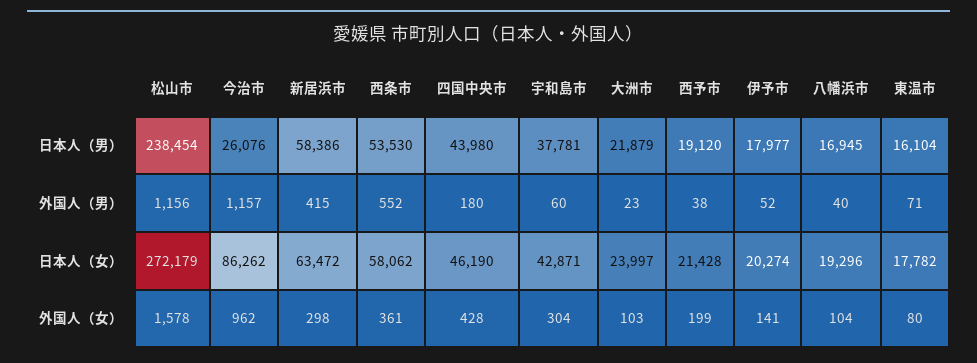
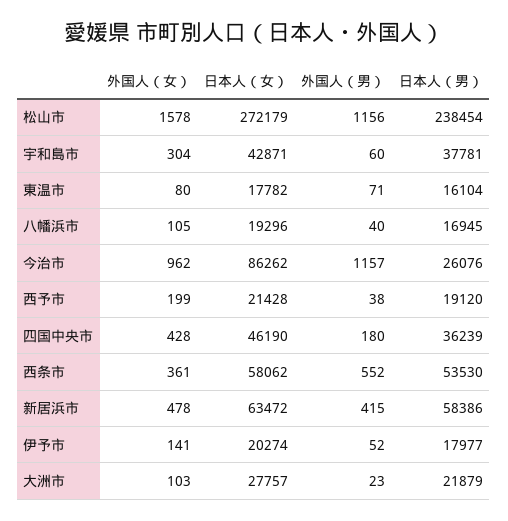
  {
    "松山市": {
      "日本人（男）": 238454,
      "外国人（男）": 1156,
      "日本人（女）": 272179,
      "外国人（女）": 1578
    },
    "今治市": {
      "日本人（男）": 26076,
      "外国人（男）": 1157,
      "日本人（女）": 86262,
      "外国人（女）": 962
    },
    "新居浜市": {
      "日本人（男）": 58386,
      "外国人（男）": 415,
      "日本人（女）": 63472,
-     "外国人（女）": 298
+     "外国人（女）": 478
    },
    "西条市": {
      "日本人（男）": 53530,
      "外国人（男）": 552,
      "日本人（女）": 58062,
      "外国人（女）": 361
    },
    "四国中央市": {
-     "日本人（男）": 43980,
+     "日本人（男）": 36239,
      "外国人（男）": 180,
      "日本人（女）": 46190,
      "外国人（女）": 428
    },
    "宇和島市": {
      "日本人（男）": 37781,
      "外国人（男）": 60,
      "日本人（女）": 42871,
      "外国人（女）": 304
    },
    "大洲市": {
      "日本人（男）": 21879,
      "外国人（男）": 23,
-     "日本人（女）": 23997,
+     "日本人（女）": 27757,
      "外国人（女）": 103
    },
    "西予市": {
      "日本人（男）": 19120,
      "外国人（男）": 38,
      "日本人（女）": 21428,
      "外国人（女）": 199
    },
    "伊予市": {
      "日本人（男）": 17977,
      "外国人（男）": 52,
      "日本人（女）": 20274,
      "外国人（女）": 141
    },
    "八幡浜市": {
      "日本人（男）": 16945,
      "外国人（男）": 40,
      "日本人（女）": 19296,
-     "外国人（女）": 104
+     "外国人（女）": 105
    },
    "東温市": {
      "日本人（男）": 16104,
      "外国人（男）": 71,
      "日本人（女）": 17782,
      "外国人（女）": 80
    }
  }

